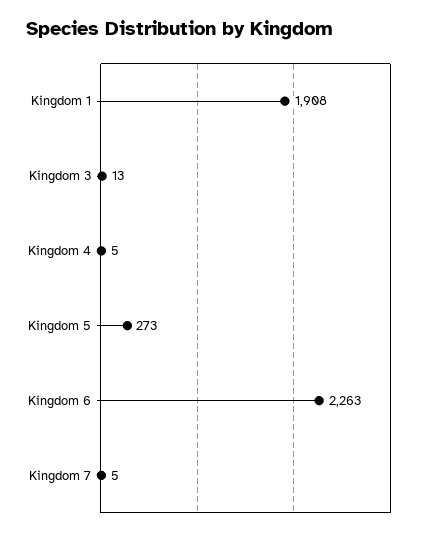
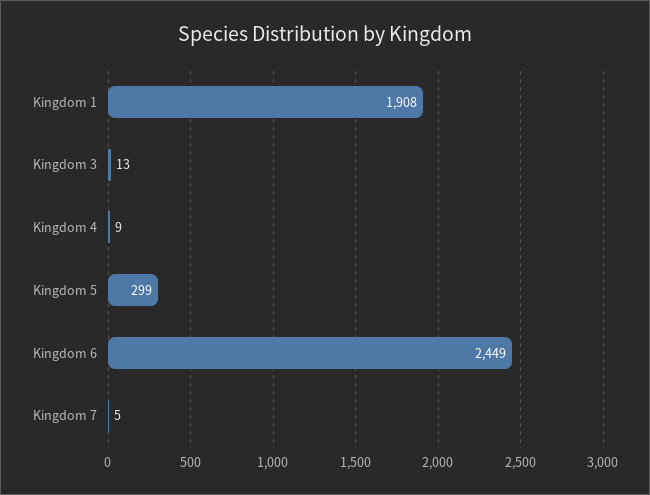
  {
    "Kingdom 1": 1908,
    "Kingdom 3": 13,
-   "Kingdom 4": 5,
+   "Kingdom 4": 9,
-   "Kingdom 5": 273,
+   "Kingdom 5": 299,
-   "Kingdom 6": 2263,
+   "Kingdom 6": 2449,
    "Kingdom 7": 5
  }

